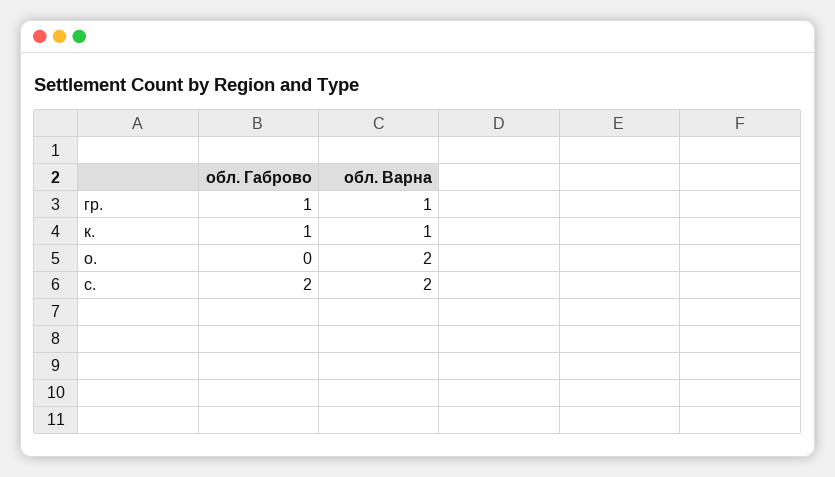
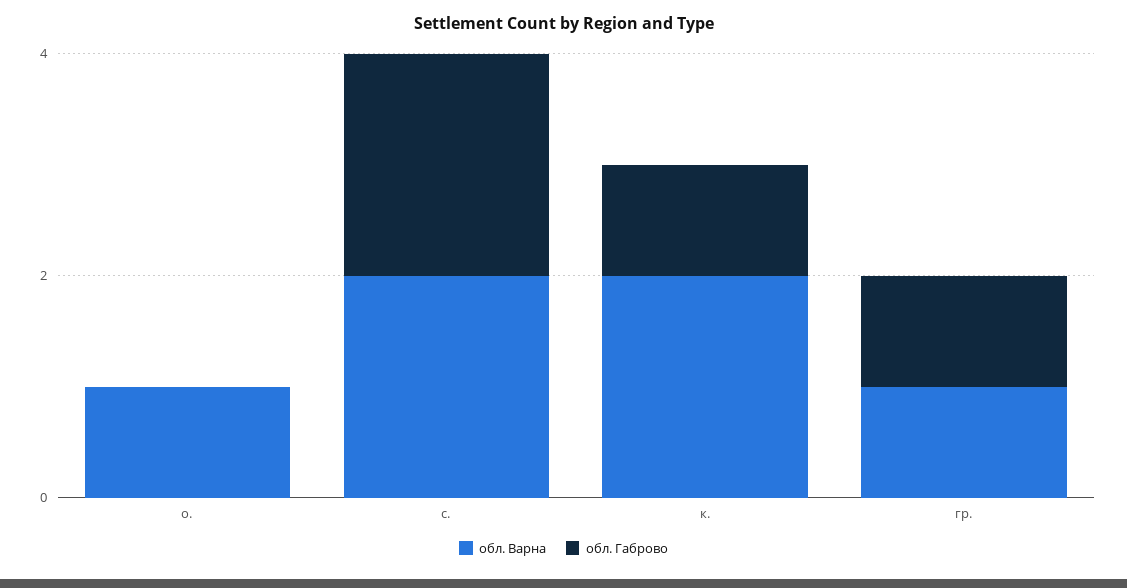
  {
    "обл. Габрово": {
      "гр.": 1,
      "к.": 1,
      "о.": 0,
      "с.": 2
    },
    "обл. Варна": {
      "гр.": 1,
-     "к.": 1,
+     "к.": 2,
-     "о.": 2,
+     "о.": 1,
      "с.": 2
    }
  }

